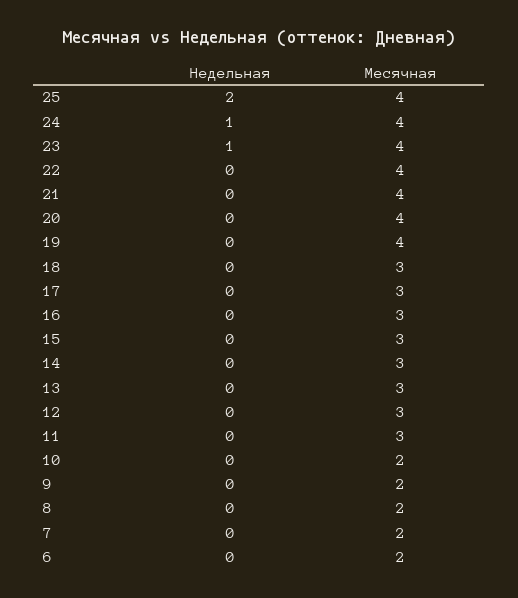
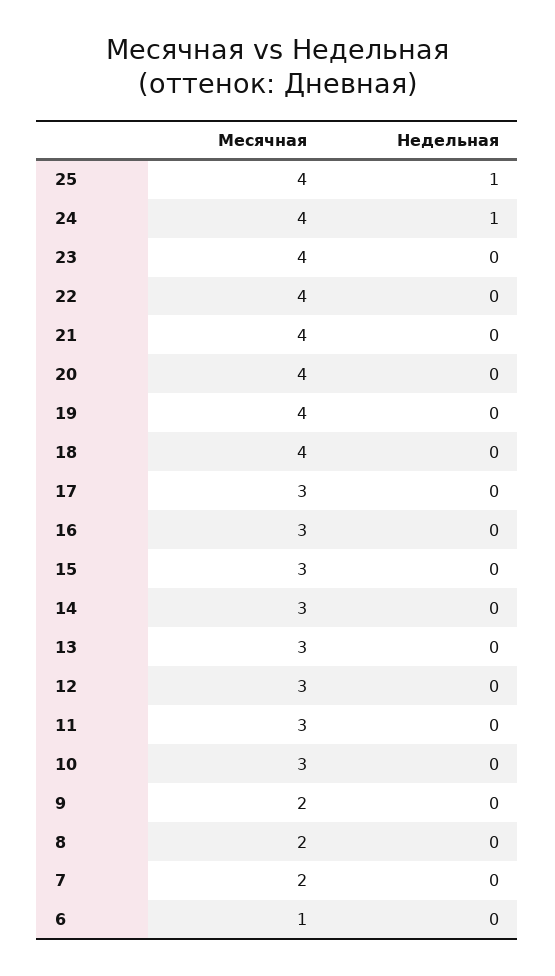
  {
    "Недельная": {
-     "25": 2,
+     "25": 1,
      "24": 1,
-     "23": 1,
+     "23": 0,
      "22": 0,
      "21": 0,
      "20": 0,
      "19": 0,
      "18": 0,
      "17": 0,
      "16": 0,
      "15": 0,
      "14": 0,
      "13": 0,
      "12": 0,
      "11": 0,
      "10": 0,
      "9": 0,
      "8": 0,
      "7": 0,
      "6": 0
    },
    "Месячная": {
      "25": 4,
      "24": 4,
      "23": 4,
      "22": 4,
      "21": 4,
      "20": 4,
      "19": 4,
-     "18": 3,
+     "18": 4,
      "17": 3,
      "16": 3,
      "15": 3,
      "14": 3,
      "13": 3,
      "12": 3,
      "11": 3,
-     "10": 2,
+     "10": 3,
      "9": 2,
      "8": 2,
      "7": 2,
-     "6": 2
+     "6": 1
    }
  }

